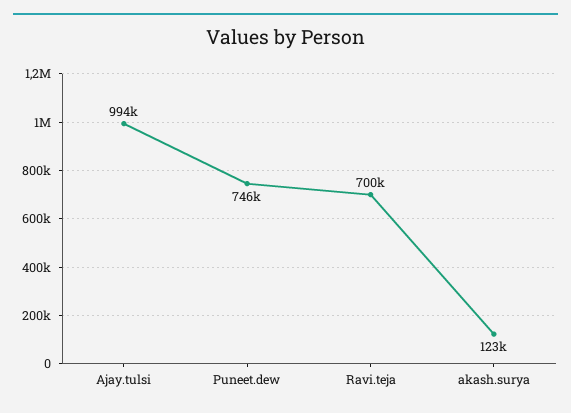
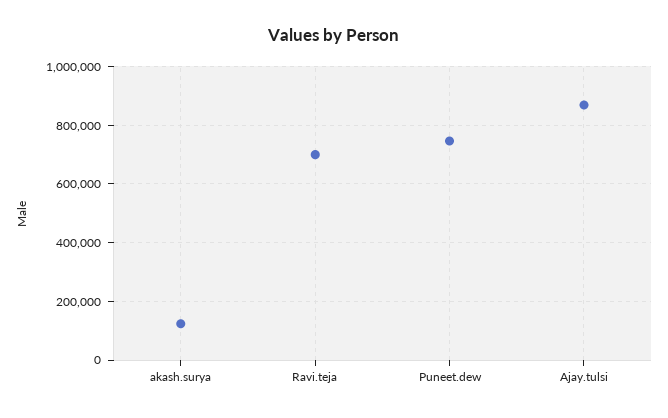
  {
-   "Ajay.tulsi": 994000,
+   "Ajay.tulsi": 875000,
    "Puneet.dew": 746000,
    "Ravi.teja": 700000,
    "akash.surya": 123000
  }

